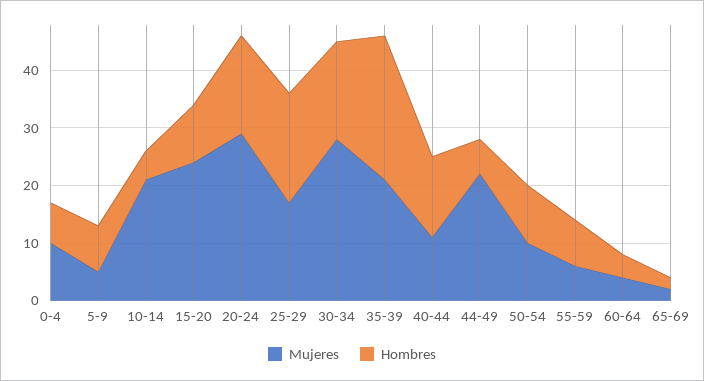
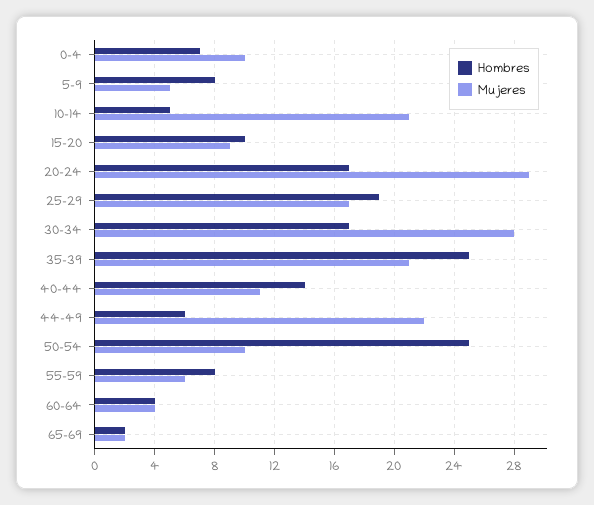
  {
    "Mujeres": {
      "0-4": 10,
      "5-9": 5,
      "10-14": 21,
-     "15-20": 25,
+     "15-20": 9,
      "20-24": 29,
      "25-29": 17,
      "30-34": 28,
      "35-39": 21,
      "40-44": 11,
      "44-49": 22,
      "50-54": 10,
      "55-59": 6,
      "60-64": 4,
      "65-69": 2
    },
    "Hombres": {
      "0-4": 7,
      "5-9": 8,
      "10-14": 5,
      "15-20": 10,
      "20-24": 17,
      "25-29": 19,
      "30-34": 17,
      "35-39": 25,
      "40-44": 14,
      "44-49": 6,
-     "50-54": 10,
+     "50-54": 25,
      "55-59": 8,
      "60-64": 4,
      "65-69": 2
    }
  }

